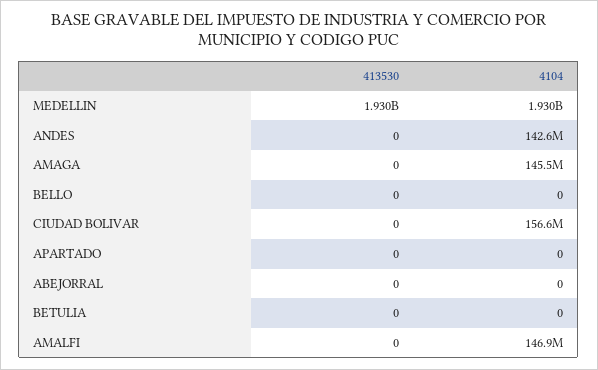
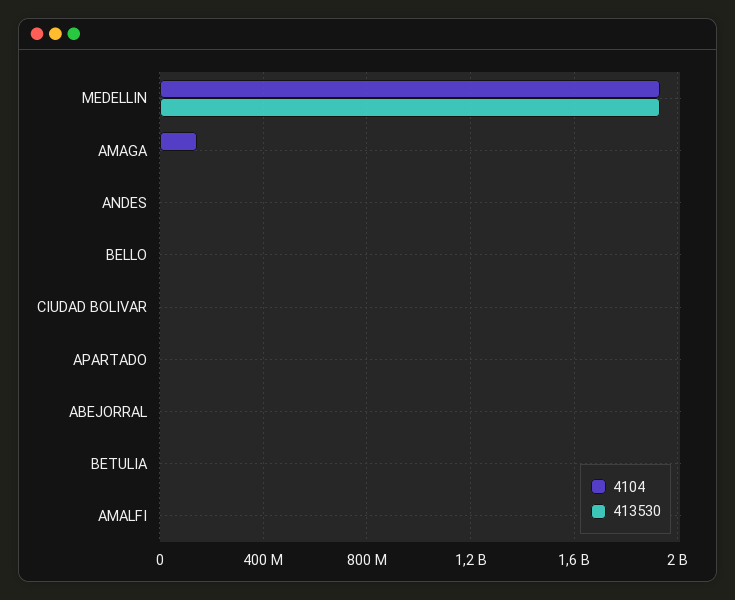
  {
    "413530": {
      "MEDELLIN": 1930000000,
      "ANDES": 0,
      "AMAGA": 0,
      "BELLO": 0,
      "CIUDAD BOLIVAR": 0,
      "APARTADO": 0,
      "ABEJORRAL": 0,
      "BETULIA": 0,
      "AMALFI": 0
    },
    "4104": {
      "MEDELLIN": 1930000000,
-     "ANDES": 142600000,
+     "ANDES": 0,
      "AMAGA": 145500000,
      "BELLO": 0,
-     "CIUDAD BOLIVAR": 156600000,
+     "CIUDAD BOLIVAR": 0,
      "APARTADO": 0,
      "ABEJORRAL": 0,
      "BETULIA": 0,
-     "AMALFI": 146900000
+     "AMALFI": 0
    }
  }

